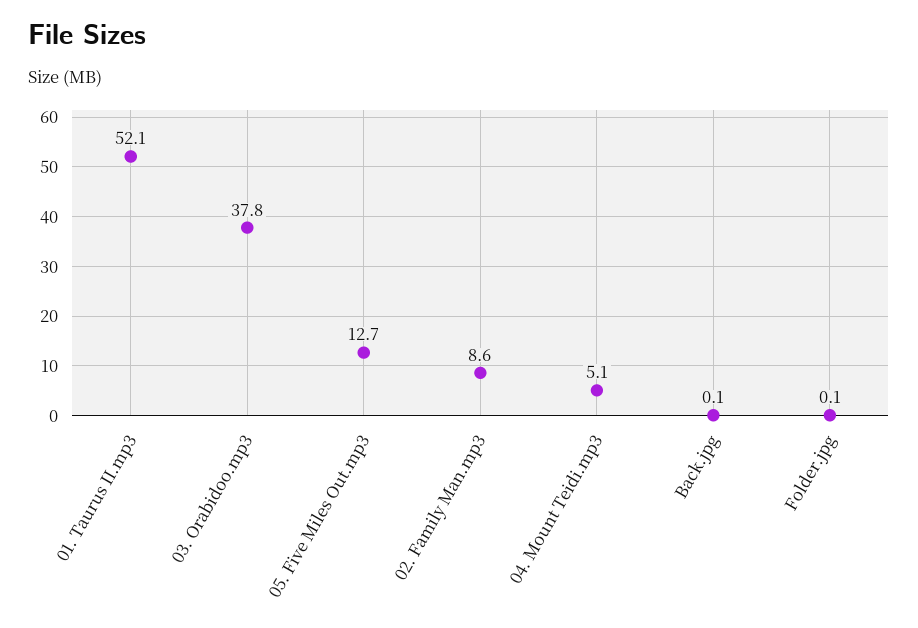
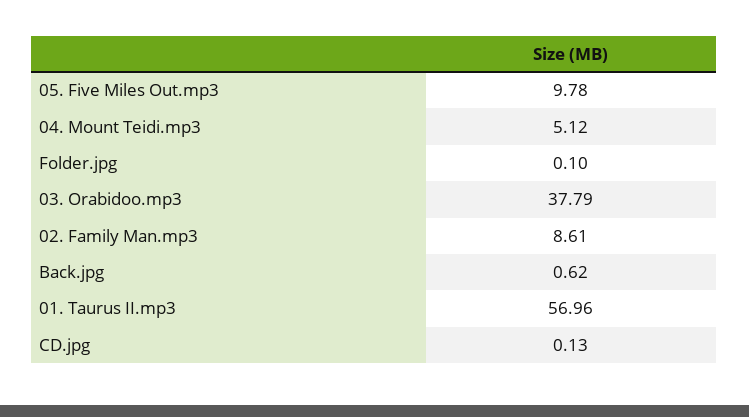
  {
-   "01. Taurus II.mp3": 52.1,
+   "01. Taurus II.mp3": 56.96,
    "03. Orabidoo.mp3": 37.79,
-   "05. Five Miles Out.mp3": 12.7,
+   "05. Five Miles Out.mp3": 9.78,
    "02. Family Man.mp3": 8.61,
    "04. Mount Teidi.mp3": 5.12,
-   "Back.jpg": 0.1,
+   "Back.jpg": 0.62,
-   "Folder.jpg": 0.1
+   "Folder.jpg": 0.1,
+   "CD.jpg": 0.13
  }

